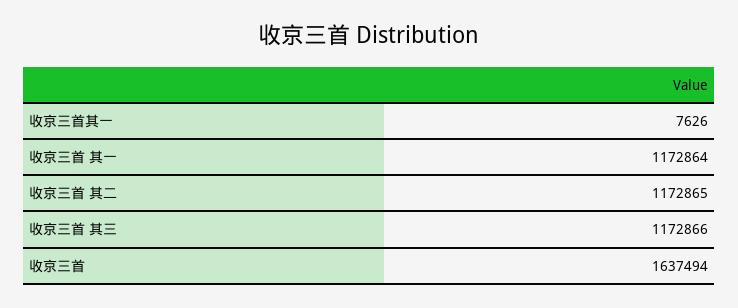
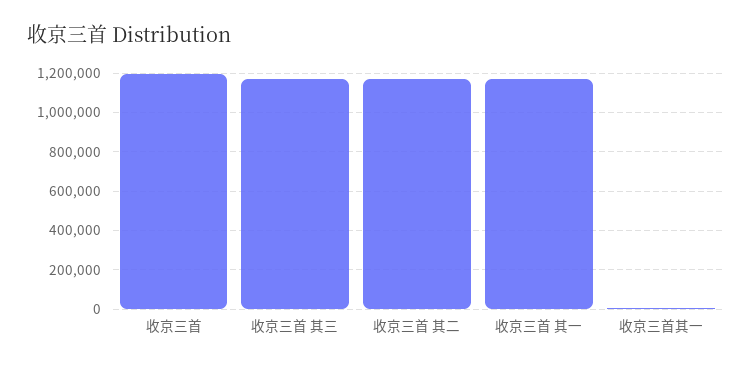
  {
    "收京三首其一": 7626,
    "收京三首 其一": 1172864,
    "收京三首 其二": 1172865,
    "收京三首 其三": 1172866,
-   "收京三首": 1637494
+   "收京三首": 1200000
  }

